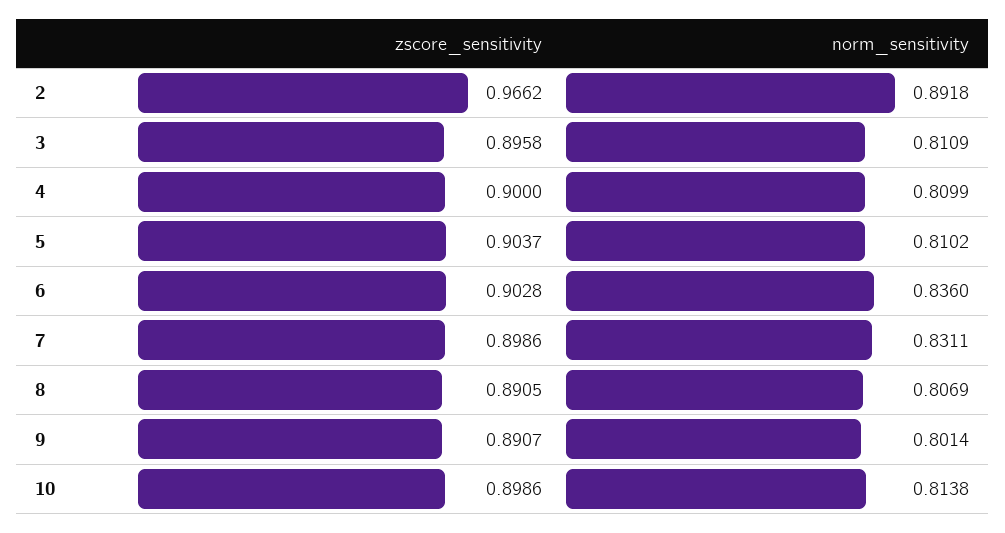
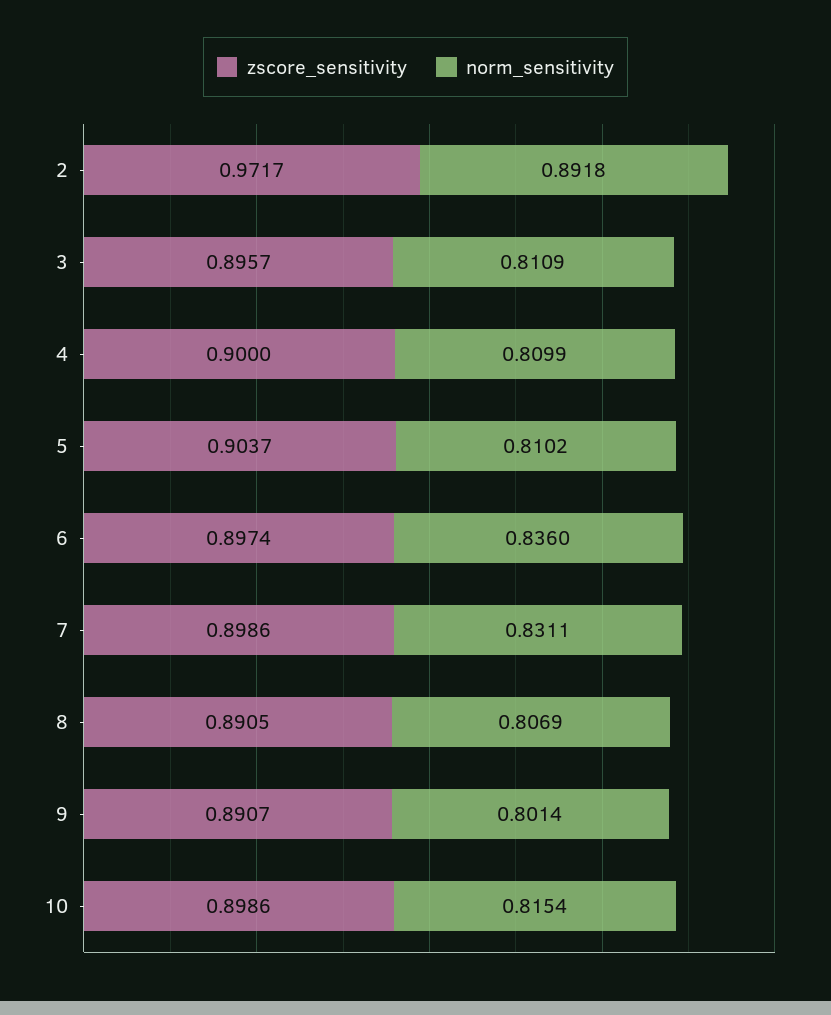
  {
    "zscore_sensitivity": {
-     "2": 0.9662,
+     "2": 0.9717,
-     "3": 0.8958,
+     "3": 0.8957,
      "4": 0.9,
      "5": 0.9037,
-     "6": 0.9028,
+     "6": 0.8974,
      "7": 0.8986,
      "8": 0.8905,
      "9": 0.8907,
      "10": 0.8986
    },
    "norm_sensitivity": {
      "2": 0.8918,
      "3": 0.8109,
      "4": 0.8099,
      "5": 0.8102,
      "6": 0.836,
      "7": 0.8311,
      "8": 0.8069,
      "9": 0.8014,
-     "10": 0.8138
+     "10": 0.8154
    }
  }

